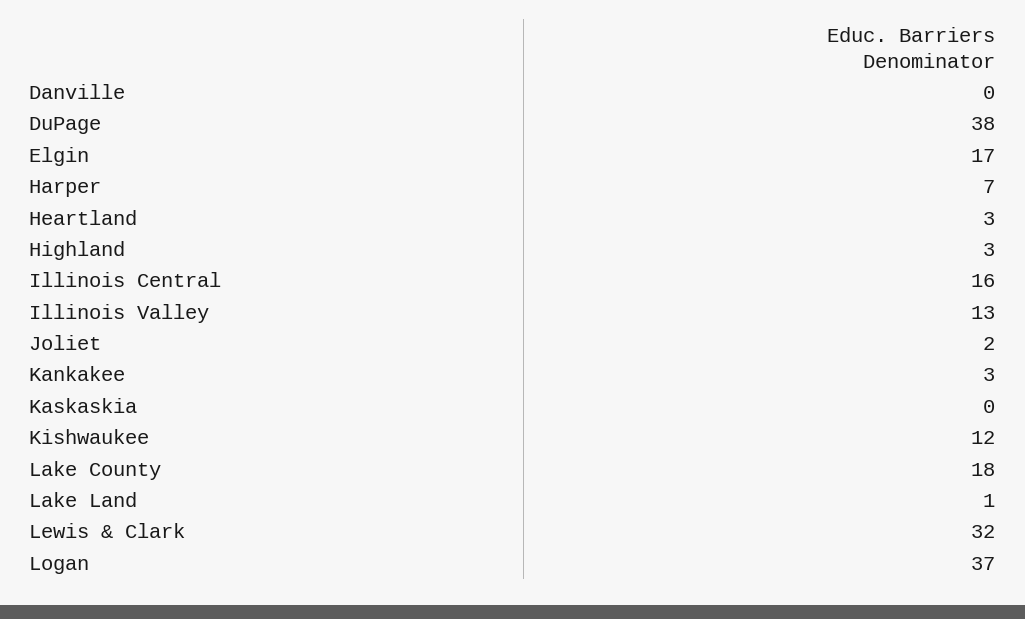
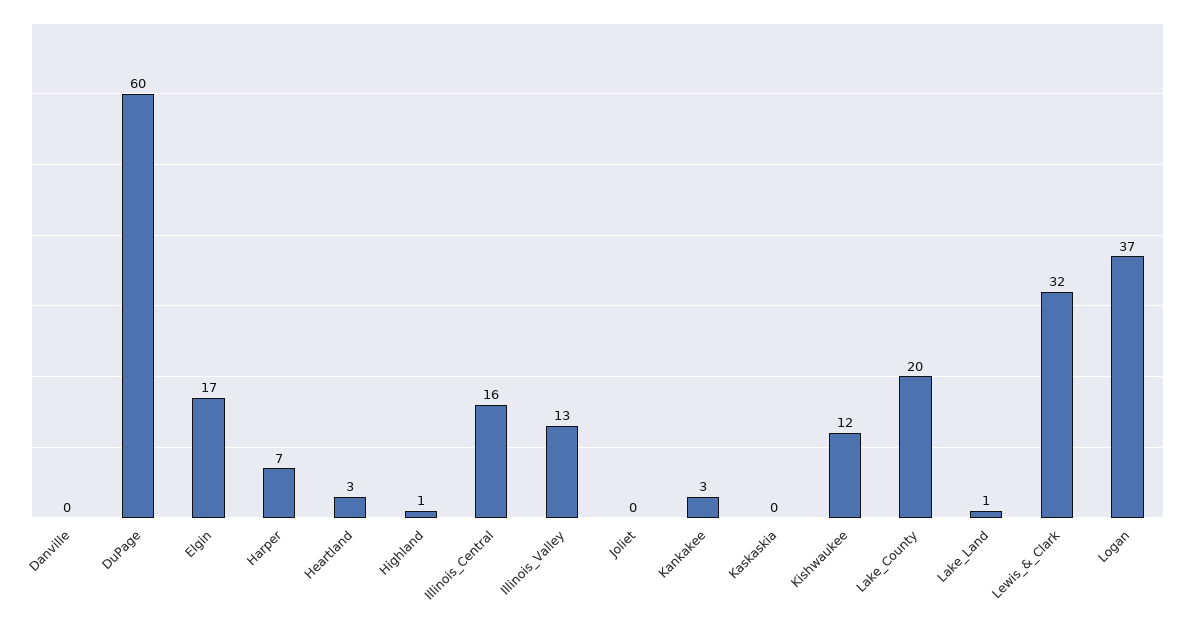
  {
    "Danville": 0,
-   "DuPage": 38,
+   "DuPage": 60,
    "Elgin": 17,
    "Harper": 7,
    "Heartland": 3,
-   "Highland": 3,
+   "Highland": 1,
    "Illinois Central": 16,
    "Illinois Valley": 13,
-   "Joliet": 2,
+   "Joliet": 0,
    "Kankakee": 3,
    "Kaskaskia": 0,
    "Kishwaukee": 12,
-   "Lake County": 18,
+   "Lake County": 20,
    "Lake Land": 1,
    "Lewis & Clark": 32,
    "Logan": 37
  }

